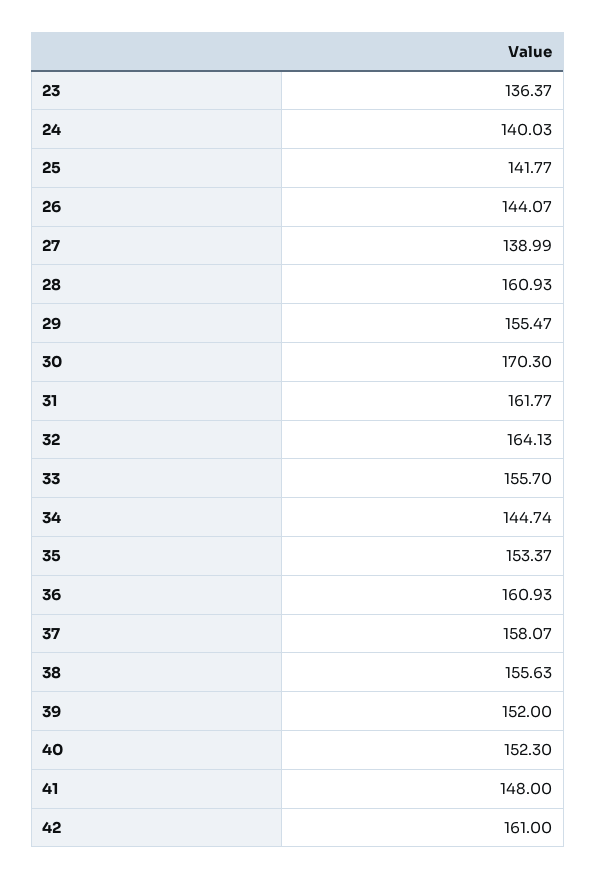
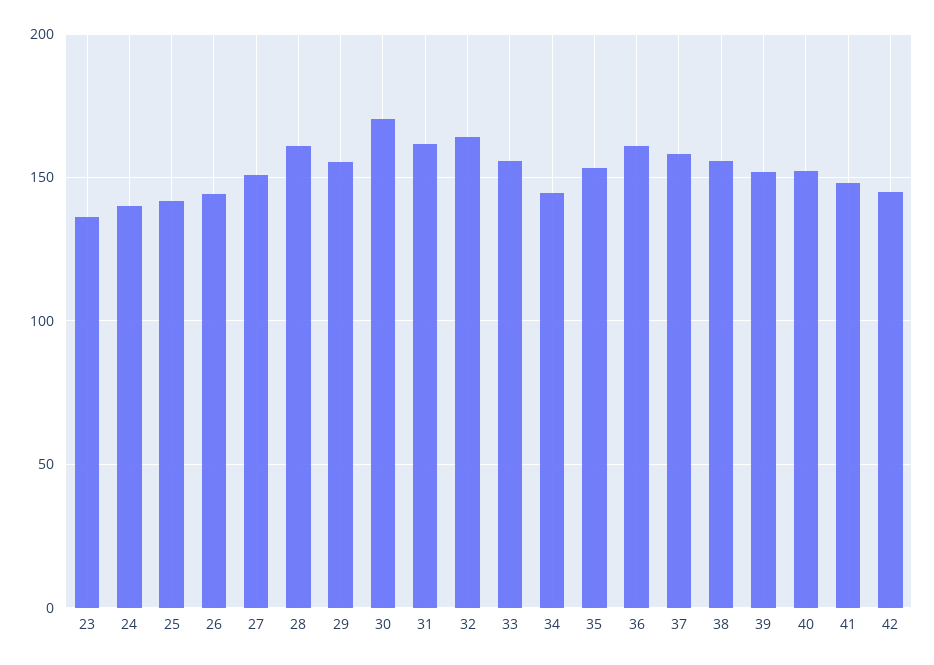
  {
    "23": 136.37,
    "24": 140.03,
    "25": 141.77,
    "26": 144.07,
-   "27": 138.99,
+   "27": 150,
    "28": 160.93,
    "29": 155.47,
    "30": 170.3,
    "31": 161.77,
    "32": 164.13,
    "33": 155.7,
    "34": 144.74,
    "35": 153.37,
    "36": 160.93,
    "37": 158.07,
    "38": 155.63,
    "39": 152,
    "40": 152.3,
    "41": 148,
-   "42": 161
+   "42": 145
  }

